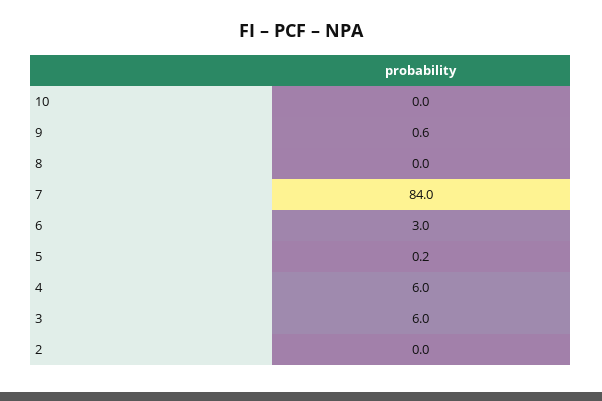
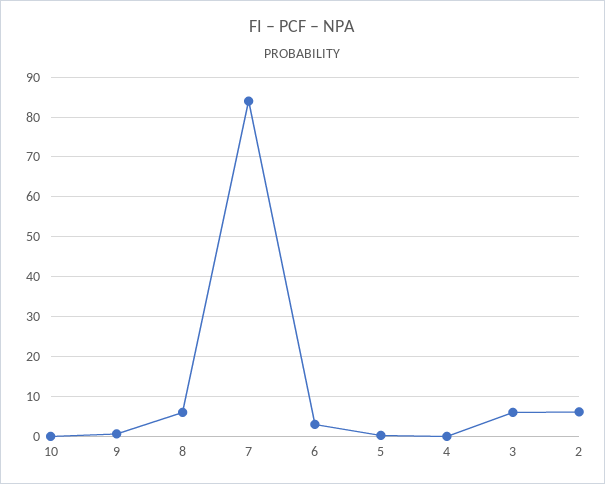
  {
    "10": 0,
    "9": 0.6,
-   "8": 0,
+   "8": 6,
    "7": 84,
    "6": 3,
    "5": 0.2,
-   "4": 6,
+   "4": 0,
    "3": 6,
-   "2": 0
+   "2": 6
  }

